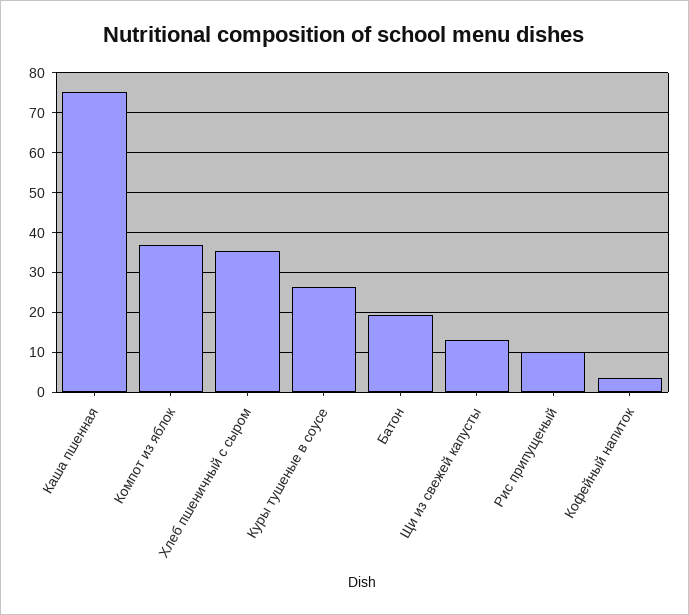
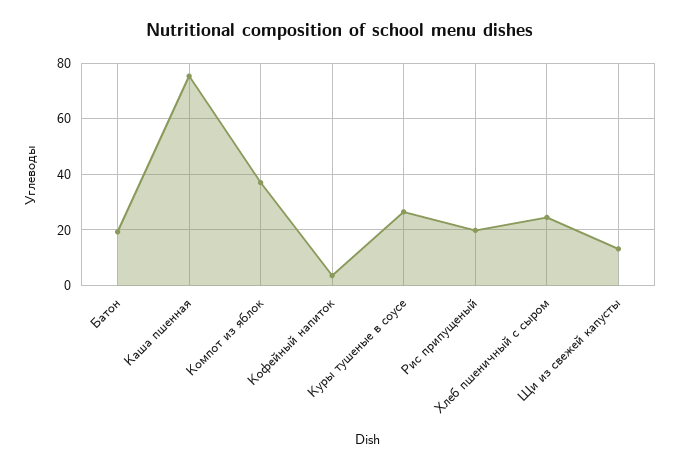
  {
    "Каша пшенная": 76,
    "Компот из яблок": 38,
-   "Хлеб пшеничный с сыром": 36,
+   "Хлеб пшеничный с сыром": 25,
    "Куры тушеные в соусе": 26,
    "Батон": 20,
    "Щи из свежей капусты": 14,
-   "Рис припущеный": 10,
+   "Рис припущеный": 20,
    "Кофейный напиток": 4
  }

